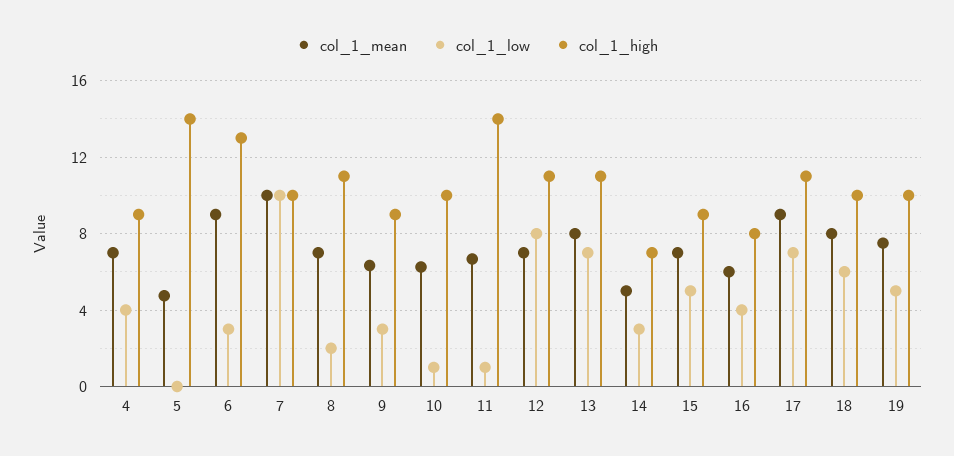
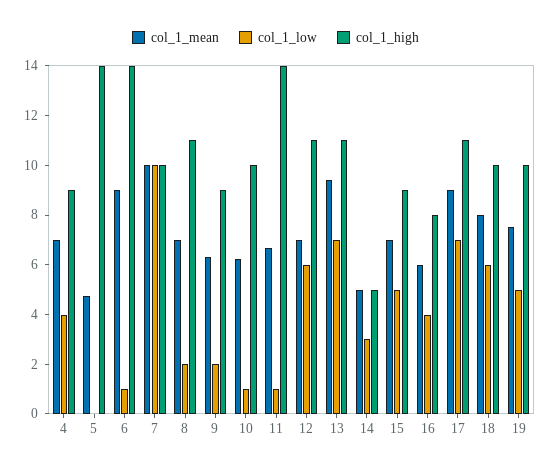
  {
    "col_1_mean": {
      "4": 7,
      "5": 5,
      "6": 9,
      "7": 10,
      "8": 7,
      "9": 6.5,
      "10": 6.5,
      "11": 6.5,
      "12": 7,
-     "13": 8,
+     "13": 9.5,
      "14": 5,
      "15": 7,
      "16": 6,
      "17": 9,
      "18": 8,
      "19": 7.5
    },
    "col_1_low": {
      "4": 4,
      "5": 0,
-     "6": 3,
+     "6": 1,
      "7": 10,
      "8": 2,
-     "9": 3,
+     "9": 2,
      "10": 1,
      "11": 1,
-     "12": 8,
+     "12": 6,
      "13": 7,
      "14": 3,
      "15": 5,
      "16": 4,
      "17": 7,
      "18": 6,
      "19": 5
    },
    "col_1_high": {
      "4": 9,
      "5": 14,
-     "6": 13,
+     "6": 14,
      "7": 10,
      "8": 11,
      "9": 9,
      "10": 10,
      "11": 14,
      "12": 11,
      "13": 11,
-     "14": 7,
+     "14": 5,
      "15": 9,
      "16": 8,
      "17": 11,
      "18": 10,
      "19": 10
    }
  }

